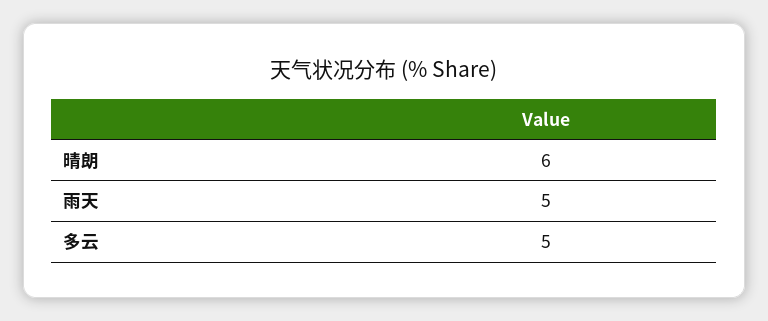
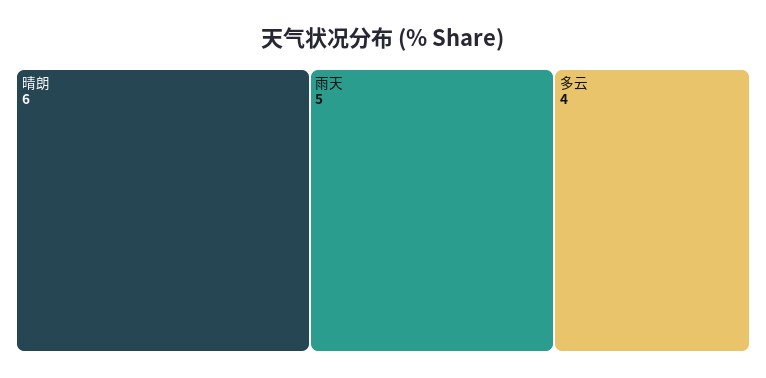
  {
    "晴朗": 6,
    "雨天": 5,
-   "多云": 5
+   "多云": 4
  }

